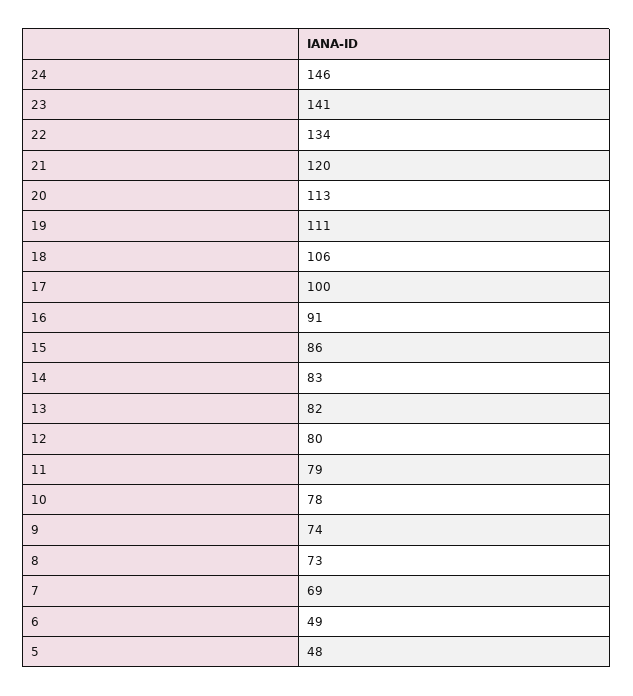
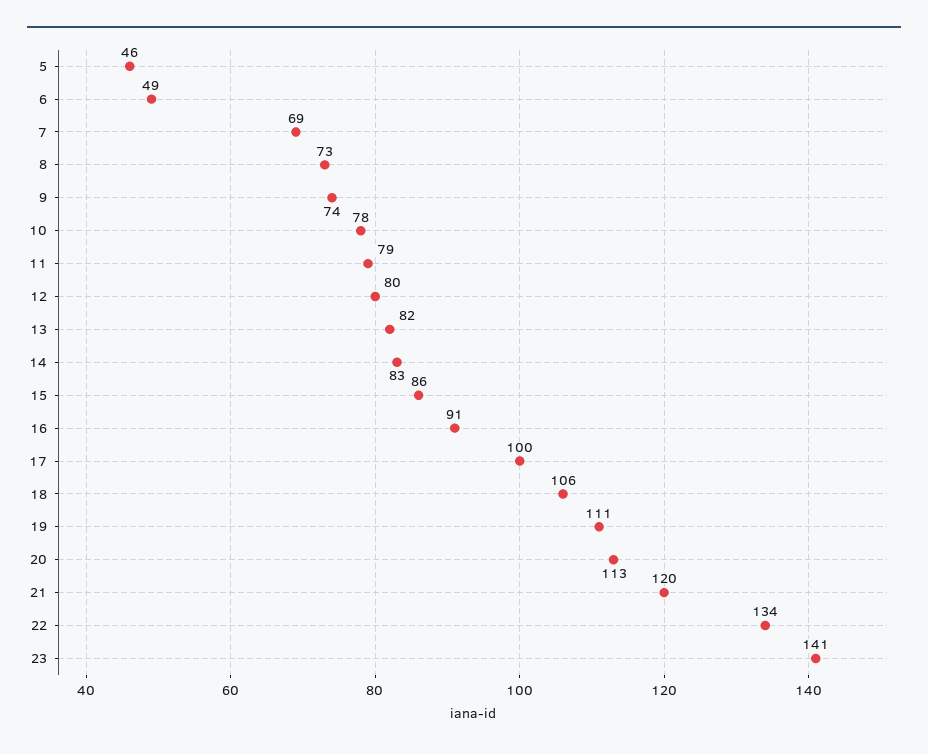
  {
-   "24": 146,
    "23": 141,
    "22": 134,
    "21": 120,
    "20": 113,
    "19": 111,
    "18": 106,
    "17": 100,
    "16": 91,
    "15": 86,
    "14": 83,
    "13": 82,
    "12": 80,
    "11": 79,
    "10": 78,
    "9": 74,
    "8": 73,
    "7": 69,
    "6": 49,
-   "5": 48
+   "5": 46
  }

